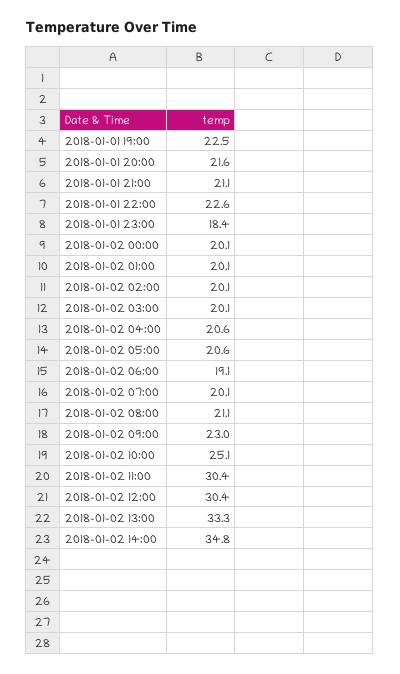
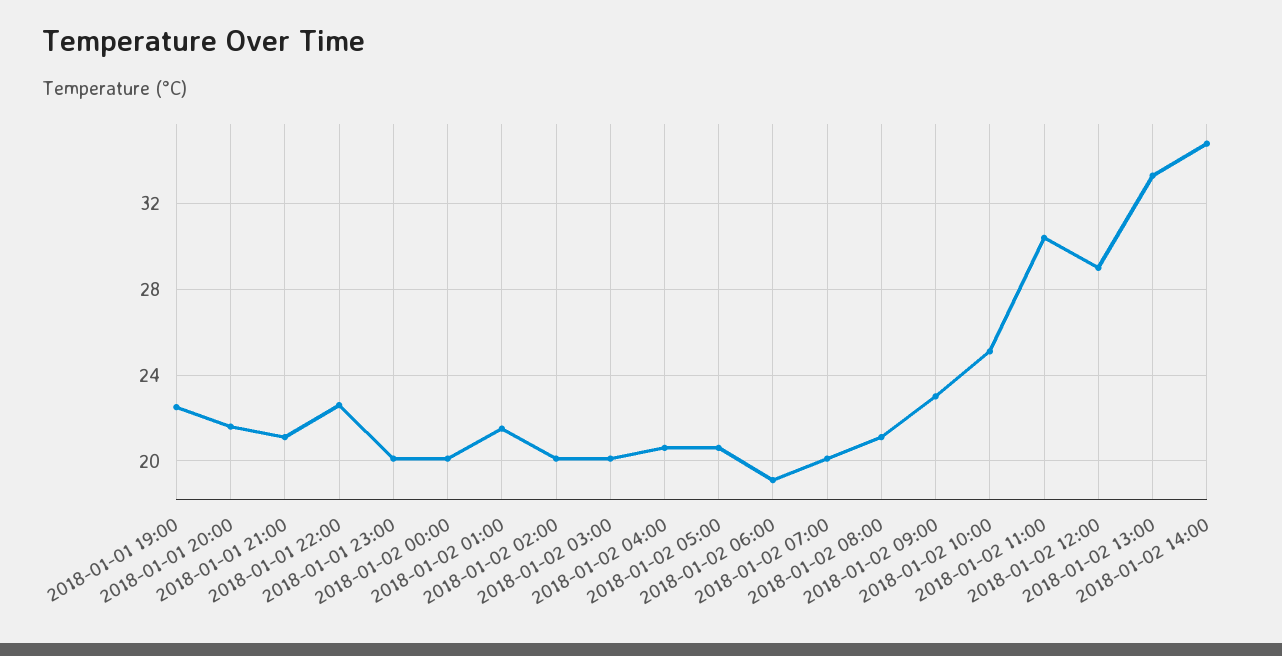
  {
    "2018-01-01 19:00": 22.5,
    "2018-01-01 20:00": 21.6,
    "2018-01-01 21:00": 21.1,
    "2018-01-01 22:00": 22.6,
-   "2018-01-01 23:00": 18.4,
+   "2018-01-01 23:00": 20,
    "2018-01-02 00:00": 20.1,
-   "2018-01-02 01:00": 20.1,
+   "2018-01-02 01:00": 21.5,
    "2018-01-02 02:00": 20.1,
    "2018-01-02 03:00": 20.1,
    "2018-01-02 04:00": 20.6,
    "2018-01-02 05:00": 20.6,
    "2018-01-02 06:00": 19.1,
    "2018-01-02 07:00": 20.1,
    "2018-01-02 08:00": 21.1,
    "2018-01-02 09:00": 23,
    "2018-01-02 10:00": 25.1,
    "2018-01-02 11:00": 30.4,
-   "2018-01-02 12:00": 30.4,
+   "2018-01-02 12:00": 29,
    "2018-01-02 13:00": 33.3,
    "2018-01-02 14:00": 34.8
  }

